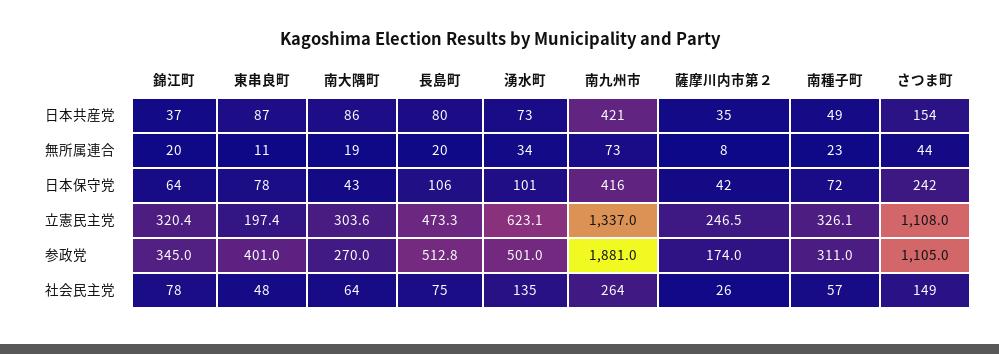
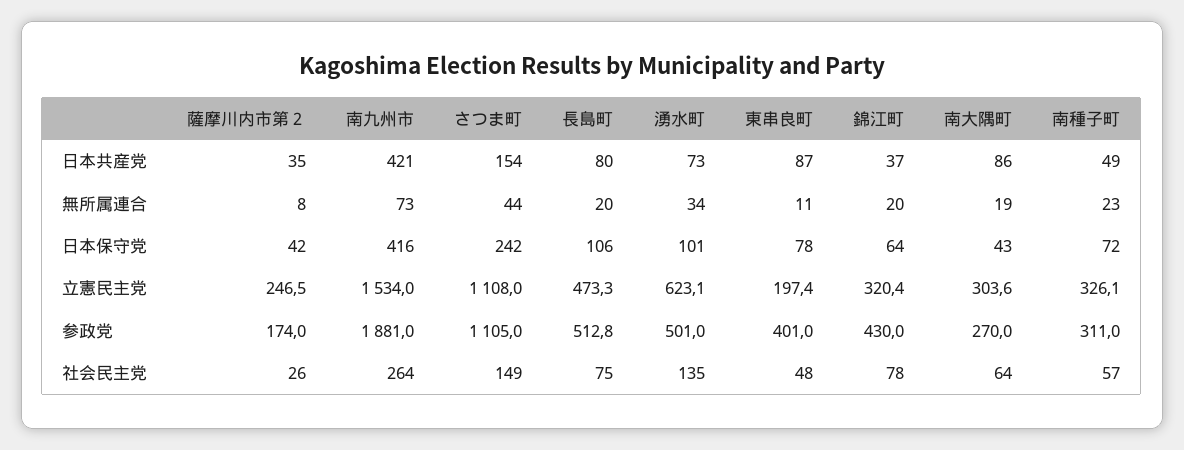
  {
    "錦江町": {
      "日本共産党": 37,
      "無所属連合": 20,
      "日本保守党": 64,
      "立憲民主党": 320.4,
-     "参政党": 345,
+     "参政党": 430,
      "社会民主党": 78
    },
    "東串良町": {
      "日本共産党": 87,
      "無所属連合": 11,
      "日本保守党": 78,
      "立憲民主党": 197.4,
      "参政党": 401,
      "社会民主党": 48
    },
    "南大隅町": {
      "日本共産党": 86,
      "無所属連合": 19,
      "日本保守党": 43,
      "立憲民主党": 303.6,
      "参政党": 270,
      "社会民主党": 64
    },
    "長島町": {
      "日本共産党": 80,
      "無所属連合": 20,
      "日本保守党": 106,
      "立憲民主党": 473.3,
      "参政党": 512.8,
      "社会民主党": 75
    },
    "湧水町": {
      "日本共産党": 73,
      "無所属連合": 34,
      "日本保守党": 101,
      "立憲民主党": 623.1,
      "参政党": 501,
      "社会民主党": 135
    },
    "南九州市": {
      "日本共産党": 421,
      "無所属連合": 73,
      "日本保守党": 416,
-     "立憲民主党": 1337,
+     "立憲民主党": 1534,
      "参政党": 1881,
      "社会民主党": 264
    },
    "薩摩川内市第２": {
      "日本共産党": 35,
      "無所属連合": 8,
      "日本保守党": 42,
      "立憲民主党": 246.5,
      "参政党": 174,
      "社会民主党": 26
    },
    "南種子町": {
      "日本共産党": 49,
      "無所属連合": 23,
      "日本保守党": 72,
      "立憲民主党": 326.1,
      "参政党": 311,
      "社会民主党": 57
    },
    "さつま町": {
      "日本共産党": 154,
      "無所属連合": 44,
      "日本保守党": 242,
      "立憲民主党": 1108,
      "参政党": 1105,
      "社会民主党": 149
    }
  }

